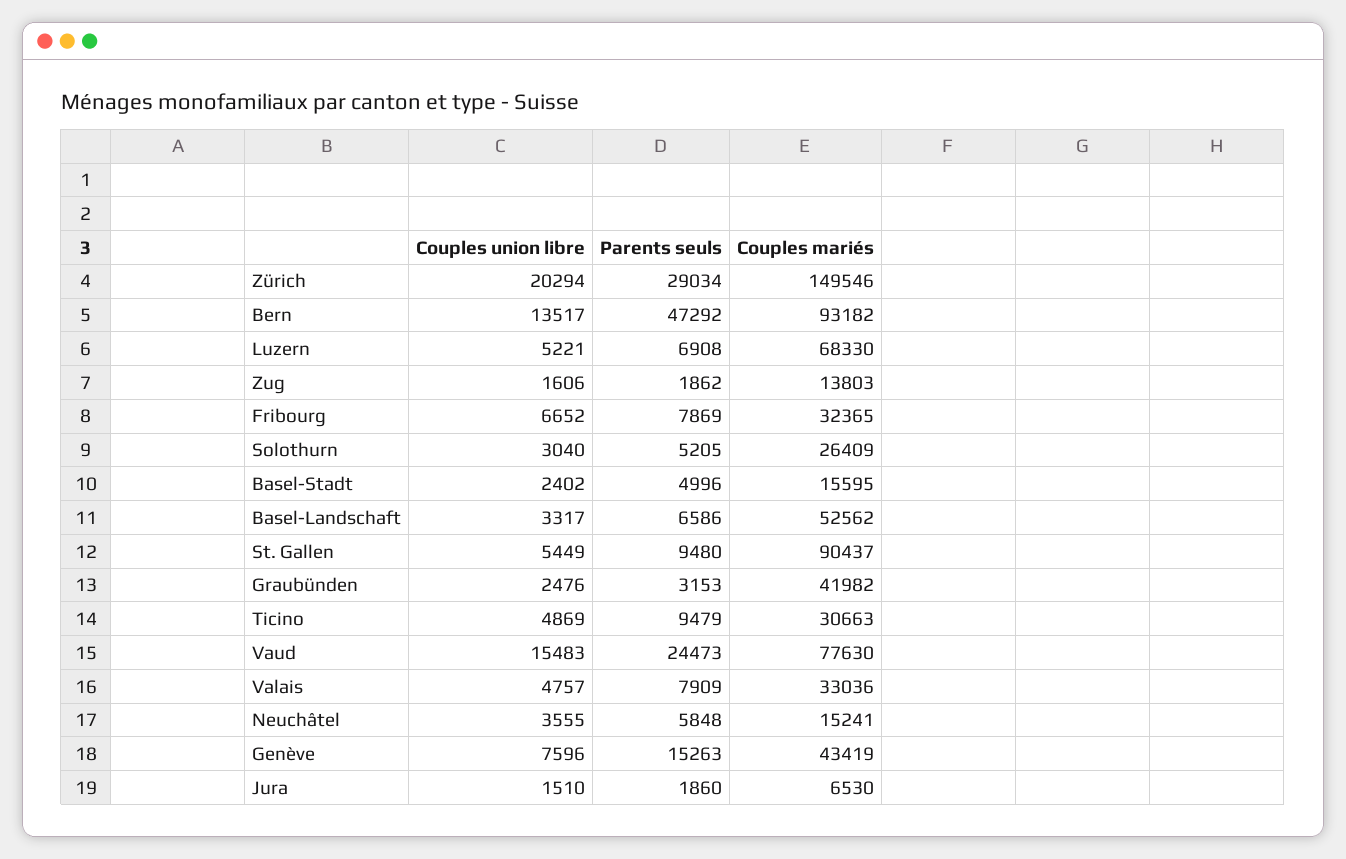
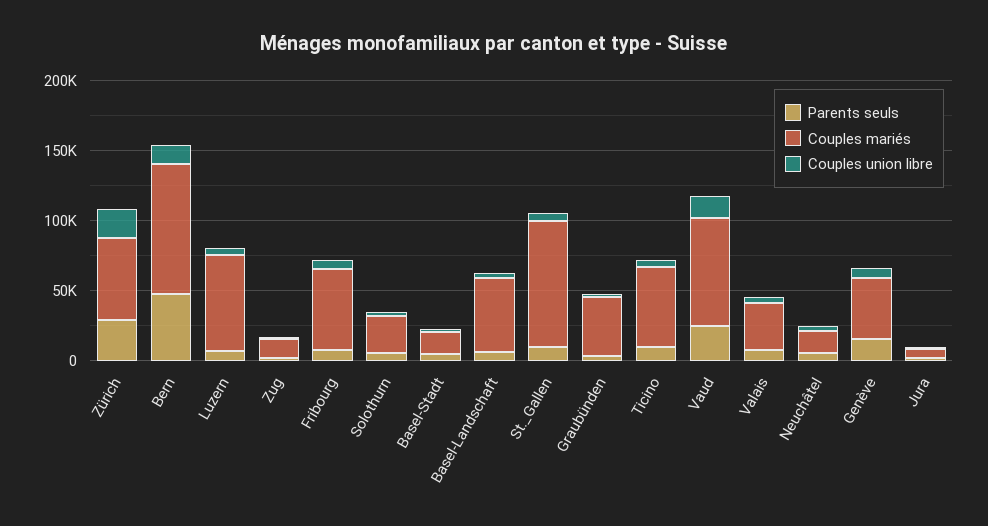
  {
    "Couples union libre": {
      "Zürich": 20294,
      "Bern": 13517,
      "Luzern": 5221,
      "Zug": 1606,
      "Fribourg": 6652,
      "Solothurn": 3040,
      "Basel-Stadt": 2402,
      "Basel-Landschaft": 3317,
      "St. Gallen": 5449,
      "Graubünden": 2476,
      "Ticino": 4869,
      "Vaud": 15483,
      "Valais": 4757,
      "Neuchâtel": 3555,
      "Genève": 7596,
      "Jura": 1510
    },
    "Parents seuls": {
      "Zürich": 29034,
      "Bern": 47292,
      "Luzern": 6908,
      "Zug": 1862,
      "Fribourg": 7869,
      "Solothurn": 5205,
      "Basel-Stadt": 4996,
      "Basel-Landschaft": 6586,
      "St. Gallen": 9480,
      "Graubünden": 3153,
      "Ticino": 9479,
      "Vaud": 24473,
      "Valais": 7909,
      "Neuchâtel": 5848,
      "Genève": 15263,
      "Jura": 1860
    },
    "Couples mariés": {
-     "Zürich": 149546,
+     "Zürich": 60000,
      "Bern": 93182,
      "Luzern": 68330,
      "Zug": 13803,
-     "Fribourg": 32365,
+     "Fribourg": 60000,
      "Solothurn": 26409,
      "Basel-Stadt": 15595,
      "Basel-Landschaft": 52562,
      "St. Gallen": 90437,
      "Graubünden": 41982,
-     "Ticino": 30663,
+     "Ticino": 60000,
      "Vaud": 77630,
      "Valais": 33036,
      "Neuchâtel": 15241,
      "Genève": 43419,
      "Jura": 6530
    }
  }

